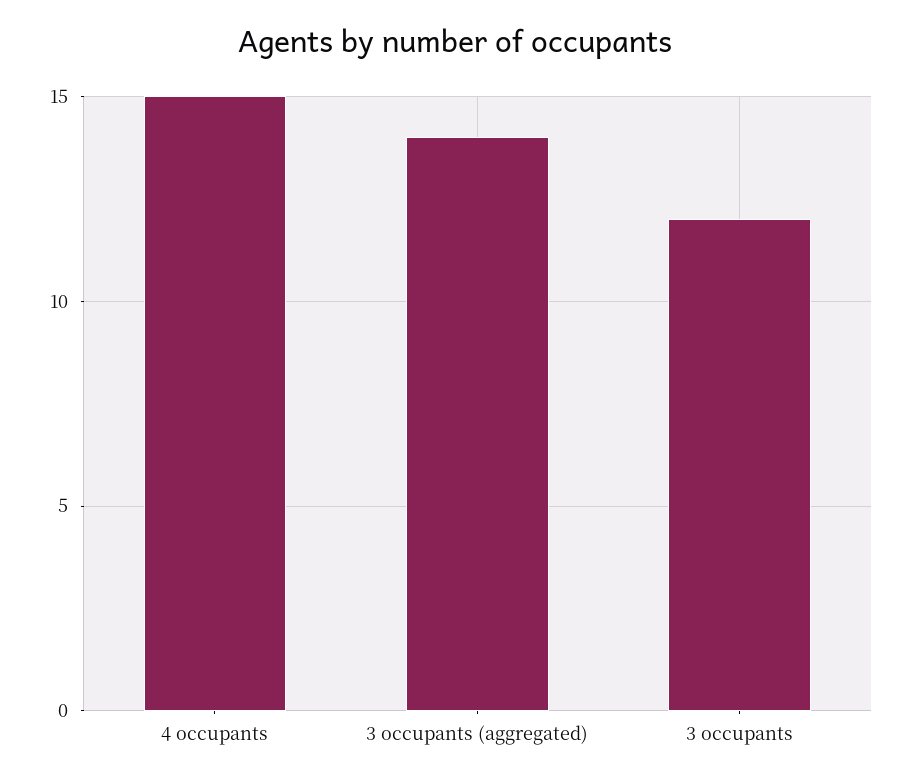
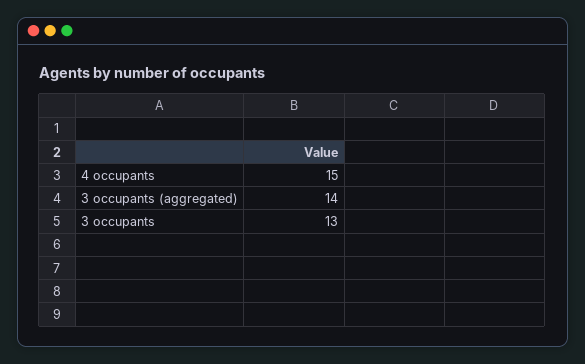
  {
    "4 occupants": 15,
    "3 occupants (aggregated)": 14,
-   "3 occupants": 12
+   "3 occupants": 13
  }

